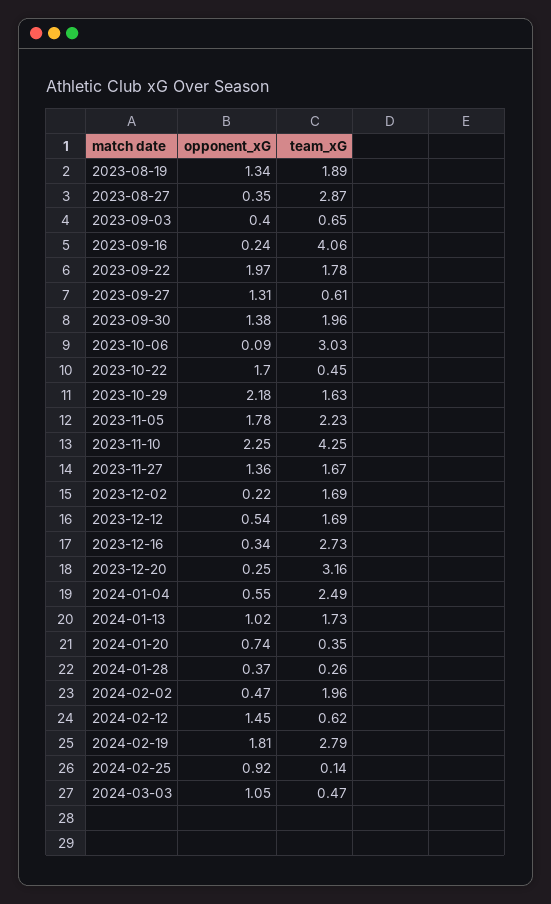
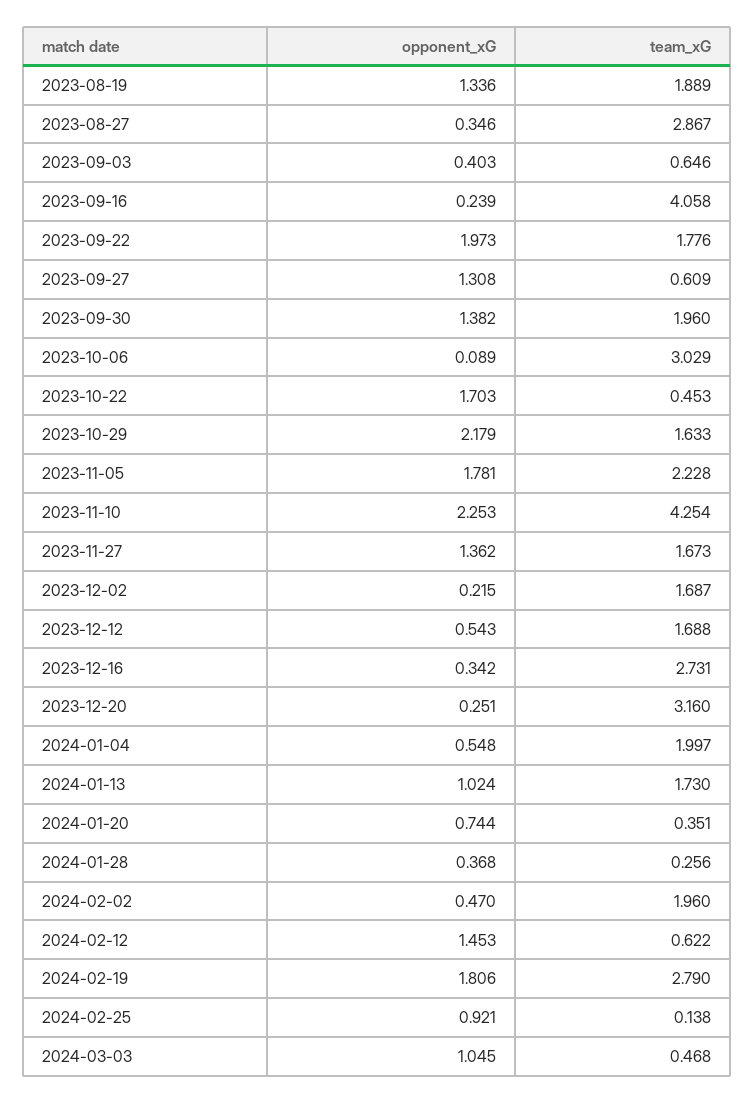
  {
    "opponent_xG": {
      "2023-08-19": 1.336,
      "2023-08-27": 0.346,
      "2023-09-03": 0.403,
      "2023-09-16": 0.239,
      "2023-09-22": 1.973,
      "2023-09-27": 1.308,
      "2023-09-30": 1.382,
      "2023-10-06": 0.089,
      "2023-10-22": 1.703,
      "2023-10-29": 2.179,
      "2023-11-05": 1.781,
      "2023-11-10": 2.253,
      "2023-11-27": 1.362,
      "2023-12-02": 0.215,
      "2023-12-12": 0.543,
      "2023-12-16": 0.342,
      "2023-12-20": 0.251,
      "2024-01-04": 0.548,
      "2024-01-13": 1.024,
      "2024-01-20": 0.744,
      "2024-01-28": 0.368,
      "2024-02-02": 0.47,
      "2024-02-12": 1.453,
      "2024-02-19": 1.806,
      "2024-02-25": 0.921,
      "2024-03-03": 1.045
    },
    "team_xG": {
      "2023-08-19": 1.889,
      "2023-08-27": 2.867,
      "2023-09-03": 0.646,
      "2023-09-16": 4.058,
      "2023-09-22": 1.776,
      "2023-09-27": 0.609,
      "2023-09-30": 1.96,
      "2023-10-06": 3.029,
      "2023-10-22": 0.453,
      "2023-10-29": 1.633,
      "2023-11-05": 2.228,
      "2023-11-10": 4.254,
      "2023-11-27": 1.673,
      "2023-12-02": 1.687,
      "2023-12-12": 1.688,
      "2023-12-16": 2.731,
      "2023-12-20": 3.16,
-     "2024-01-04": 2.49,
+     "2024-01-04": 1.997,
      "2024-01-13": 1.73,
      "2024-01-20": 0.351,
      "2024-01-28": 0.256,
      "2024-02-02": 1.96,
      "2024-02-12": 0.622,
      "2024-02-19": 2.79,
      "2024-02-25": 0.138,
      "2024-03-03": 0.468
    }
  }

